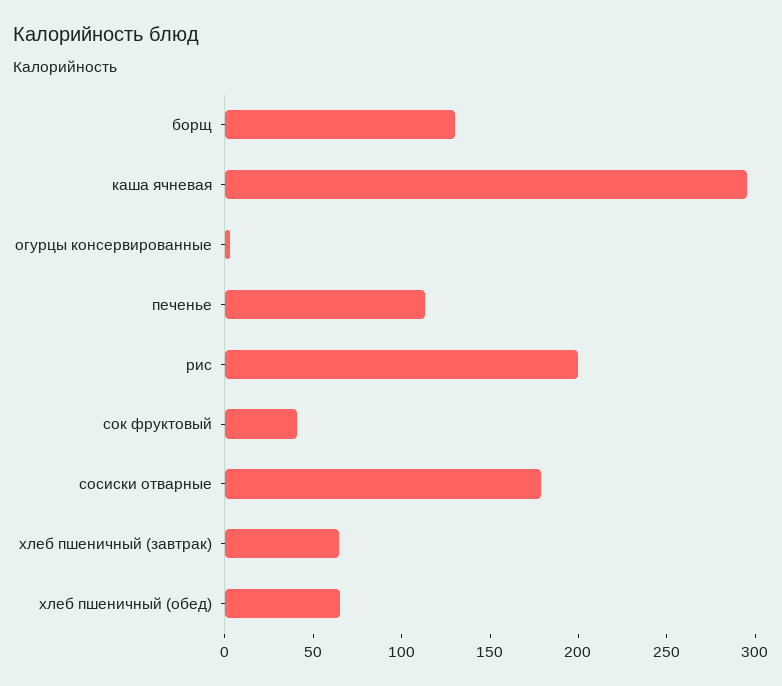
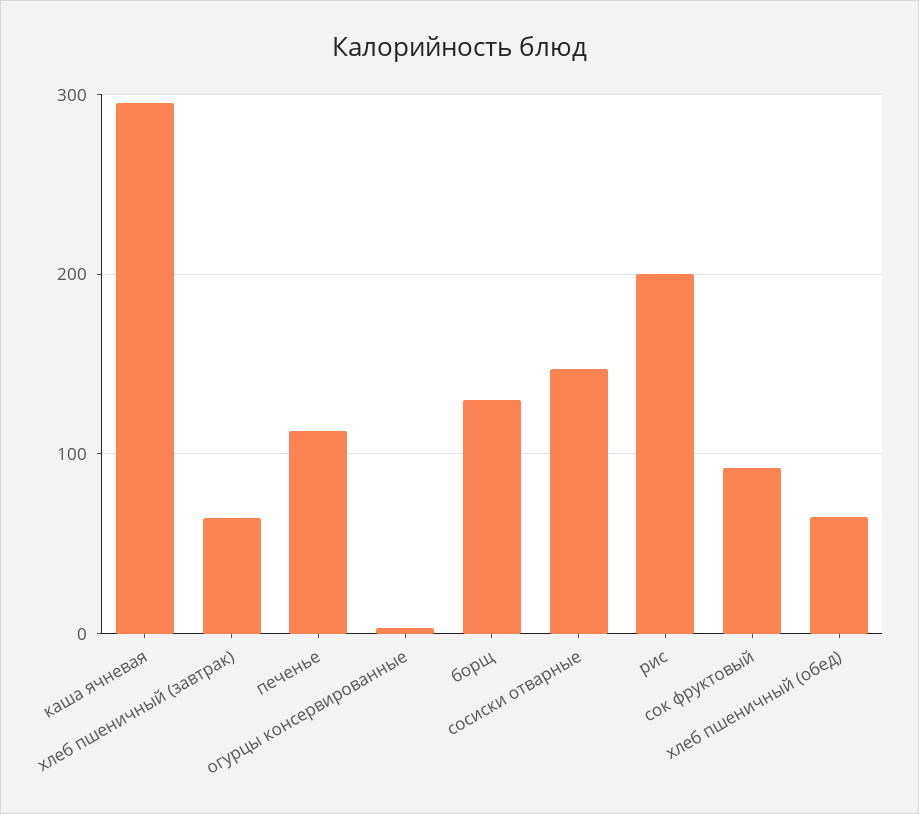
  {
    "борщ": 130,
    "каша ячневая": 300,
    "огурцы консервированные": 0,
    "печенье": 110,
    "рис": 200,
-   "сок фруктовый": 40,
+   "сок фруктовый": 90,
-   "сосиски отварные": 180,
+   "сосиски отварные": 150,
    "хлеб пшеничный (завтрак)": 60,
    "хлеб пшеничный (обед)": 70
  }

